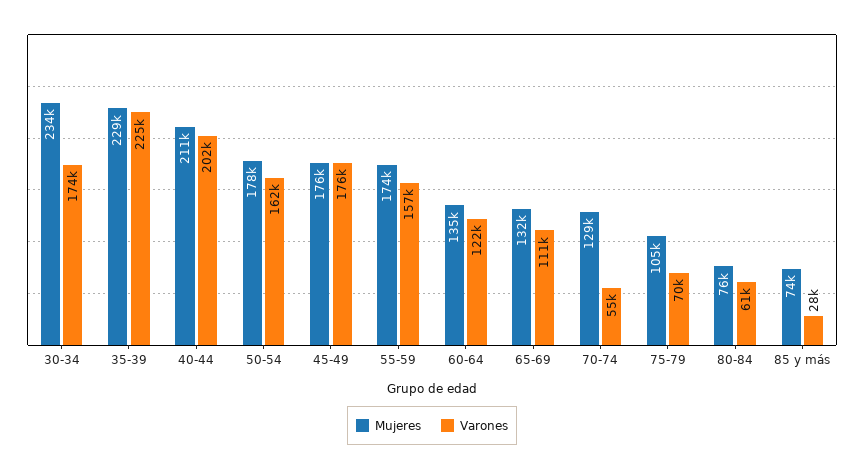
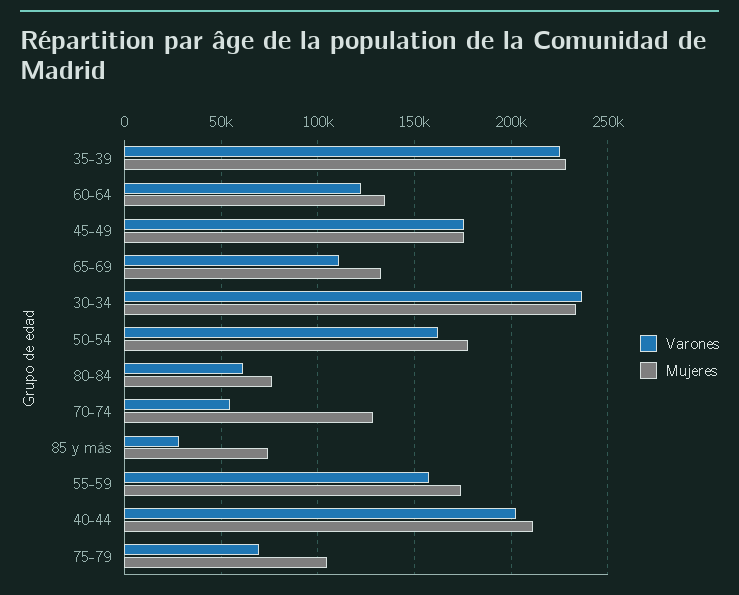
  {
    "Mujeres": {
      "30-34": 234000,
      "35-39": 229000,
      "40-44": 211000,
      "50-54": 178000,
      "45-49": 176000,
      "55-59": 174000,
      "60-64": 135000,
      "65-69": 132000,
      "70-74": 129000,
      "75-79": 105000,
      "80-84": 76000,
      "85 y más": 74000
    },
    "Varones": {
-     "30-34": 174000,
+     "30-34": 235000,
      "35-39": 225000,
      "40-44": 202000,
      "50-54": 162000,
      "45-49": 176000,
      "55-59": 157000,
      "60-64": 122000,
      "65-69": 111000,
      "70-74": 55000,
      "75-79": 70000,
      "80-84": 61000,
      "85 y más": 28000
    }
  }

